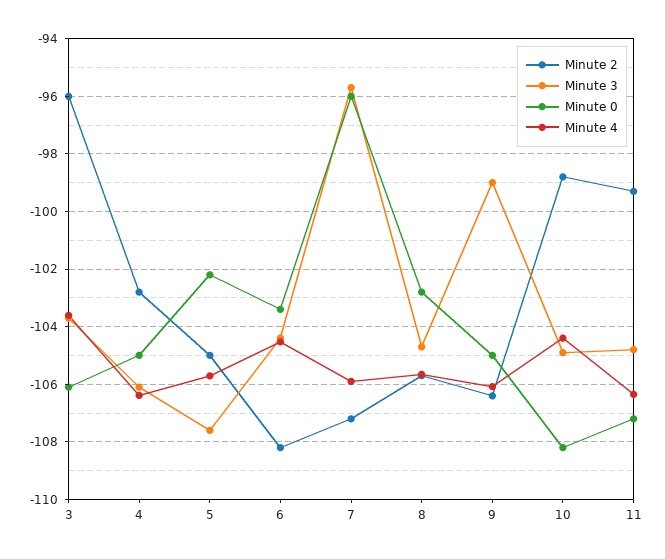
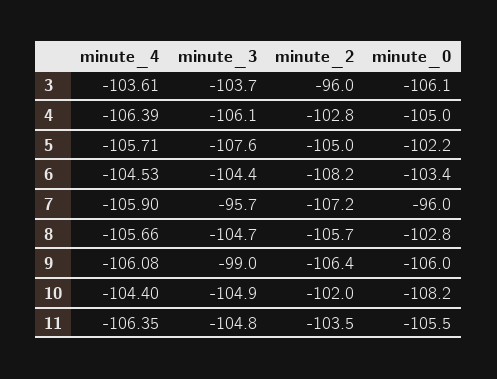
  {
    "Minute 2": {
      "3": -96,
      "4": -102.8,
      "5": -105,
      "6": -108.2,
      "7": -107.2,
      "8": -105.7,
      "9": -106.4,
-     "10": -98.75,
+     "10": -102,
-     "11": -99.25
+     "11": -103.5
    },
    "Minute 3": {
      "3": -103.7,
      "4": -106.1,
      "5": -107.6,
      "6": -104.4,
      "7": -95.7,
      "8": -104.7,
      "9": -99,
      "10": -104.9,
      "11": -104.8
    },
    "Minute 0": {
      "3": -106.1,
      "4": -105,
      "5": -102.2,
      "6": -103.4,
      "7": -96,
      "8": -102.8,
-     "9": -105,
+     "9": -106,
      "10": -108.2,
-     "11": -107.25
+     "11": -105.5
    },
    "Minute 4": {
      "3": -103.61,
      "4": -106.39,
      "5": -105.71,
      "6": -104.53,
      "7": -105.9,
      "8": -105.66,
      "9": -106.08,
      "10": -104.4,
      "11": -106.35
    }
  }

